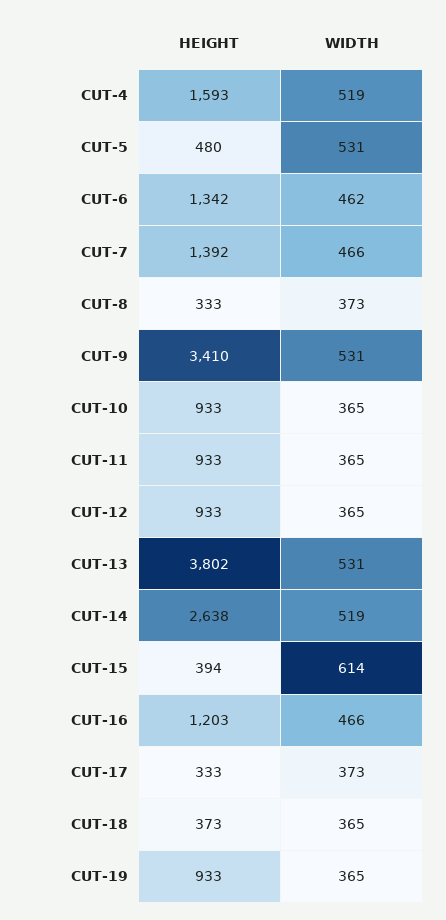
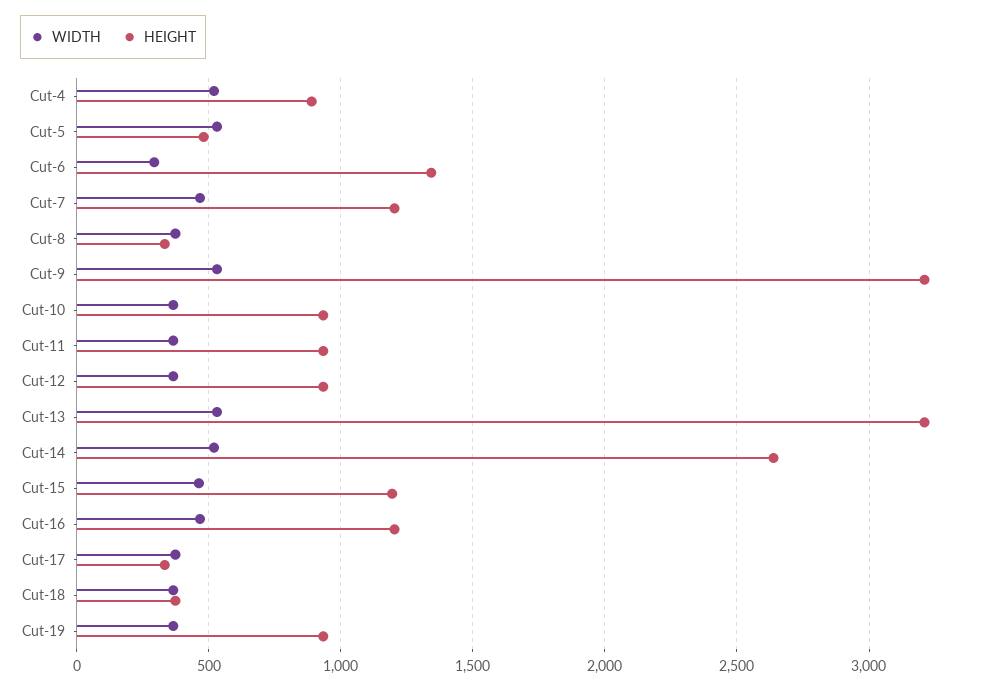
  {
    "HEIGHT": {
-     "CUT-4": 1593,
+     "CUT-4": 900,
      "CUT-5": 480,
      "CUT-6": 1342,
-     "CUT-7": 1392,
+     "CUT-7": 1200,
      "CUT-8": 333,
-     "CUT-9": 3410,
+     "CUT-9": 3200,
      "CUT-10": 933,
      "CUT-11": 933,
      "CUT-12": 933,
-     "CUT-13": 3802,
+     "CUT-13": 3200,
      "CUT-14": 2638,
-     "CUT-15": 394,
+     "CUT-15": 1200,
      "CUT-16": 1203,
      "CUT-17": 333,
      "CUT-18": 373,
      "CUT-19": 933
    },
    "WIDTH": {
      "CUT-4": 519,
      "CUT-5": 531,
-     "CUT-6": 462,
+     "CUT-6": 300,
      "CUT-7": 466,
      "CUT-8": 373,
      "CUT-9": 531,
      "CUT-10": 365,
      "CUT-11": 365,
      "CUT-12": 365,
      "CUT-13": 531,
      "CUT-14": 519,
-     "CUT-15": 614,
+     "CUT-15": 450,
      "CUT-16": 466,
      "CUT-17": 373,
      "CUT-18": 365,
      "CUT-19": 365
    }
  }

